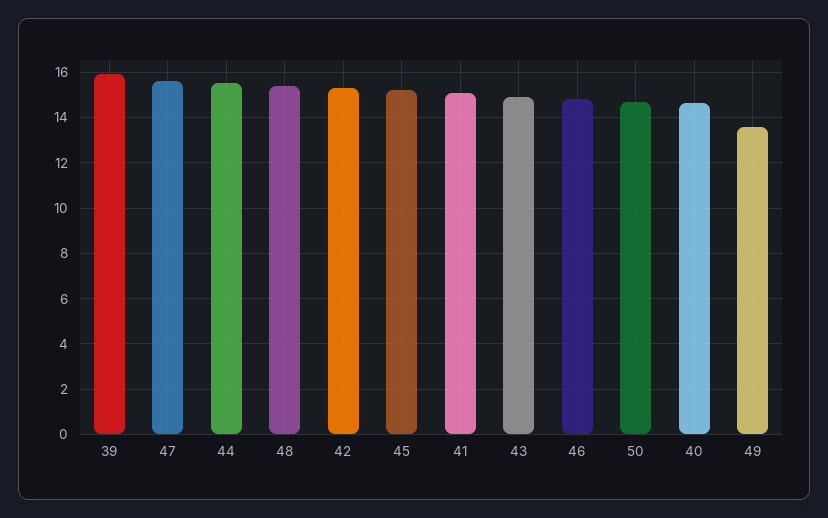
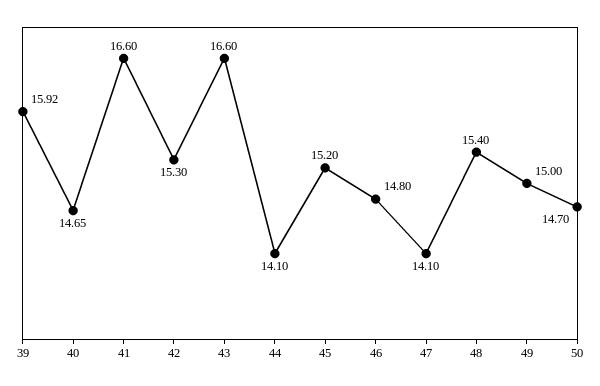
  {
    "39": 15.92,
-   "47": 15.5,
+   "47": 14.1,
-   "44": 15.5,
+   "44": 14.1,
    "48": 15.4,
    "42": 15.3,
    "45": 15.2,
-   "41": 15,
+   "41": 16.6,
-   "43": 15,
+   "43": 16.6,
    "46": 14.8,
    "50": 14.7,
    "40": 14.65,
-   "49": 13.5
+   "49": 15
  }

